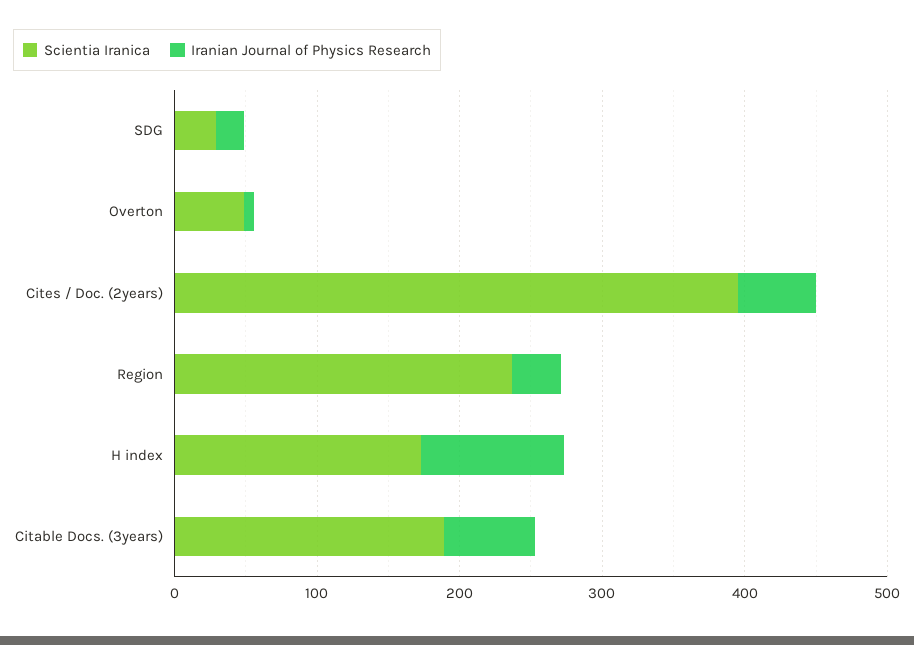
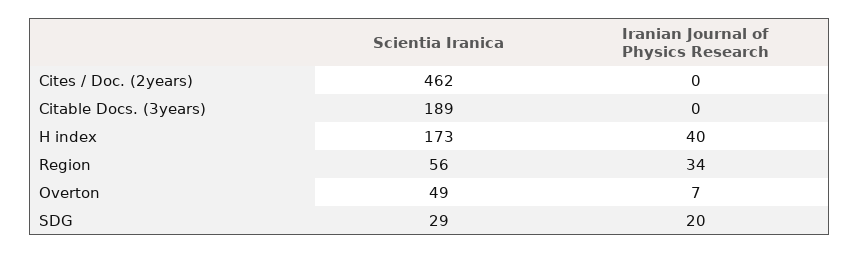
  {
    "Scientia Iranica": {
      "SDG": 29,
      "Overton": 49,
-     "Cites / Doc. (2years)": 400,
+     "Cites / Doc. (2years)": 462,
-     "Region": 240,
+     "Region": 56,
      "H index": 173,
      "Citable Docs. (3years)": 189
    },
    "Iranian Journal of Physics Research": {
      "SDG": 20,
      "Overton": 7,
-     "Cites / Doc. (2years)": 60,
+     "Cites / Doc. (2years)": 0,
      "Region": 34,
-     "H index": 100,
+     "H index": 40,
-     "Citable Docs. (3years)": 60
+     "Citable Docs. (3years)": 0
    }
  }

